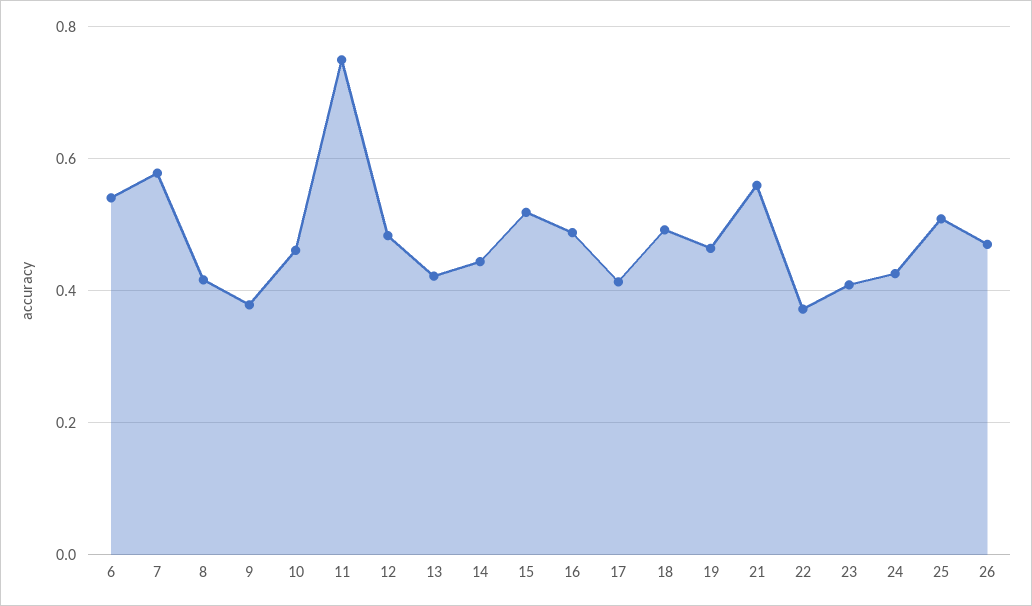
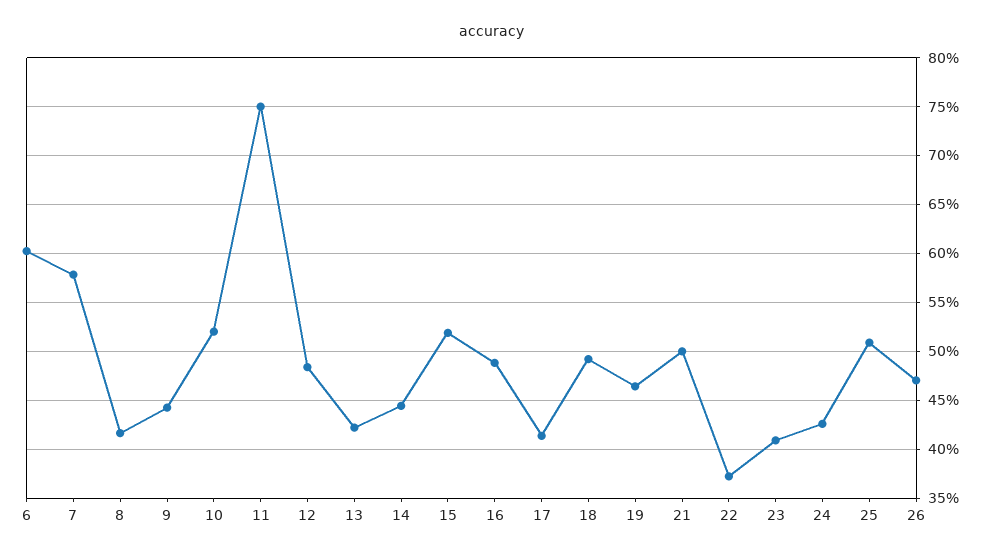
  {
-   "6": 0.54,
+   "6": 0.6,
    "7": 0.58,
    "8": 0.42,
-   "9": 0.38,
+   "9": 0.44,
-   "10": 0.46,
+   "10": 0.52,
    "11": 0.75,
    "12": 0.48,
    "13": 0.42,
    "14": 0.44,
    "15": 0.52,
    "16": 0.49,
    "17": 0.41,
    "18": 0.49,
    "19": 0.46,
-   "21": 0.56,
+   "21": 0.5,
    "22": 0.37,
    "23": 0.41,
    "24": 0.43,
    "25": 0.51,
    "26": 0.47
  }

